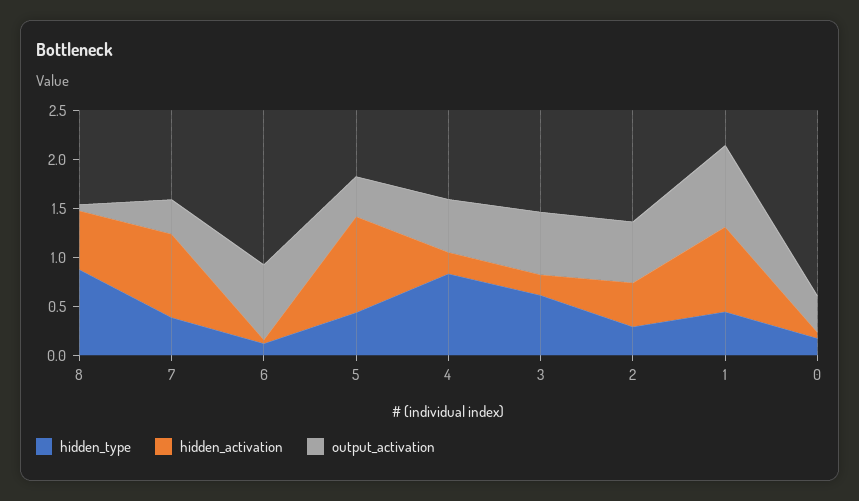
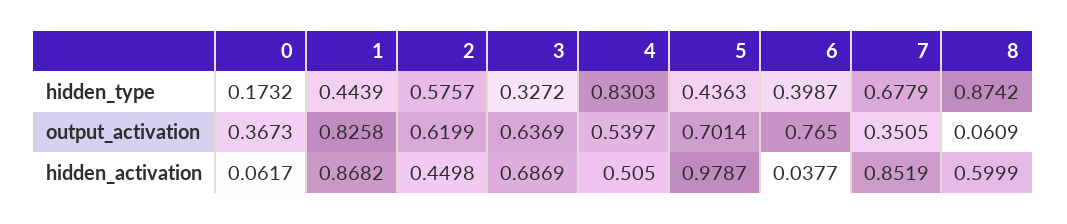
  {
    "hidden_type": {
      "8": 0.8742,
-     "7": 0.4,
+     "7": 0.6779,
-     "6": 0.1,
+     "6": 0.3987,
      "5": 0.4363,
      "4": 0.8303,
-     "3": 0.6,
+     "3": 0.3272,
-     "2": 0.3,
+     "2": 0.5757,
      "1": 0.4439,
      "0": 0.1732
    },
    "hidden_activation": {
      "8": 0.5999,
      "7": 0.8519,
      "6": 0.0377,
      "5": 0.9787,
-     "4": 0.2,
+     "4": 0.505,
-     "3": 0.2,
+     "3": 0.6869,
      "2": 0.4498,
      "1": 0.8682,
      "0": 0.0617
    },
    "output_activation": {
      "8": 0.0609,
      "7": 0.3505,
      "6": 0.765,
-     "5": 0.4,
+     "5": 0.7014,
      "4": 0.5397,
      "3": 0.6369,
      "2": 0.6199,
      "1": 0.8258,
      "0": 0.3673
    }
  }

